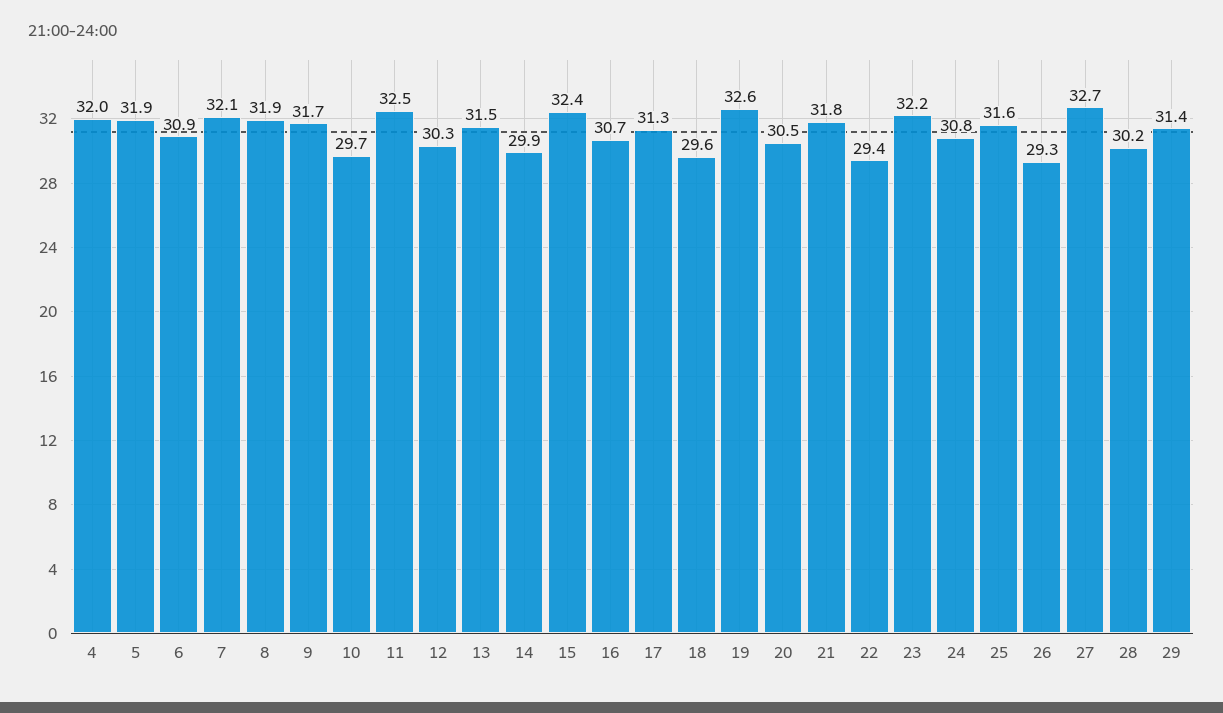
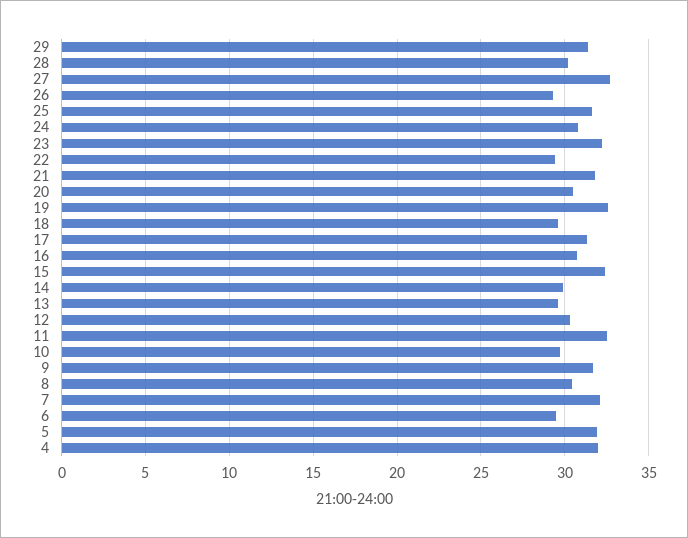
  {
    "4": 32,
    "5": 31.9,
-   "6": 30.9,
+   "6": 29.5,
    "7": 32.1,
-   "8": 31.9,
+   "8": 30.5,
    "9": 31.7,
    "10": 29.7,
    "11": 32.5,
    "12": 30.3,
-   "13": 31.5,
+   "13": 29.5,
    "14": 29.9,
    "15": 32.4,
    "16": 30.7,
    "17": 31.3,
    "18": 29.6,
    "19": 32.6,
    "20": 30.5,
    "21": 31.8,
    "22": 29.4,
    "23": 32.2,
    "24": 30.8,
    "25": 31.6,
    "26": 29.3,
    "27": 32.7,
    "28": 30.2,
    "29": 31.4
  }

